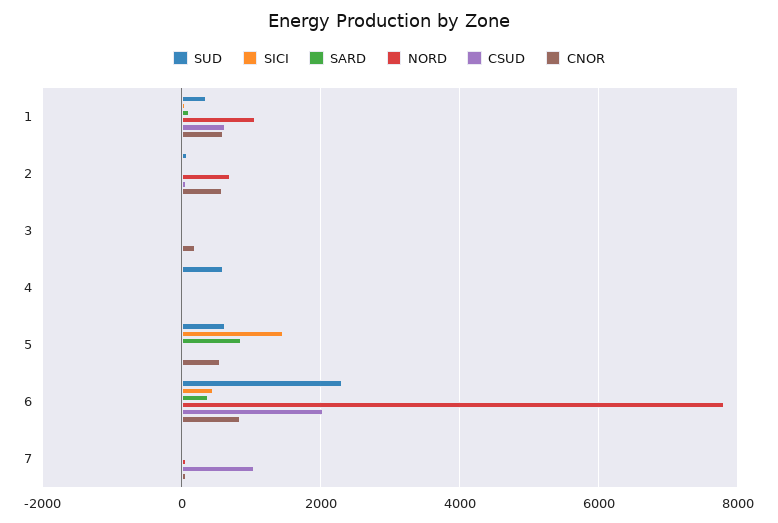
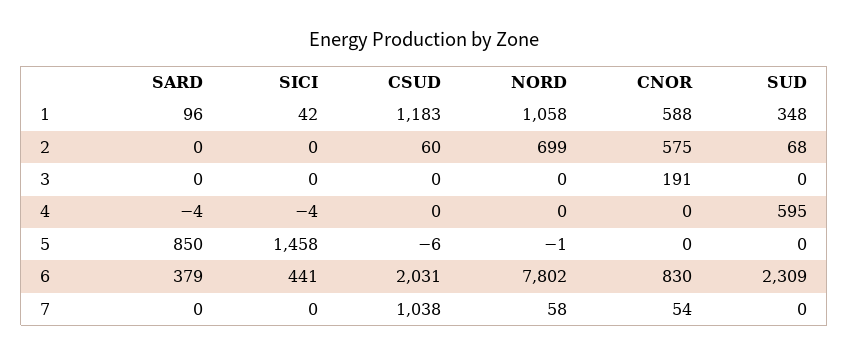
  {
    "SUD": {
      "1": 348,
      "2": 68,
      "3": 0,
      "4": 595,
-     "5": 600,
+     "5": 0,
      "6": 2309,
      "7": 0
    },
    "SICI": {
      "1": 42,
      "2": 0,
      "3": 0,
      "4": -4,
      "5": 1458,
      "6": 441,
      "7": 0
    },
    "SARD": {
      "1": 96,
      "2": 0,
      "3": 0,
      "4": -4,
      "5": 850,
      "6": 379,
      "7": 0
    },
    "NORD": {
      "1": 1058,
      "2": 699,
      "3": 0,
      "4": 0,
      "5": -1,
      "6": 7802,
      "7": 58
    },
    "CSUD": {
-     "1": 600,
+     "1": 1183,
      "2": 60,
      "3": 0,
      "4": 0,
      "5": -6,
      "6": 2031,
      "7": 1038
    },
    "CNOR": {
      "1": 588,
      "2": 575,
      "3": 191,
      "4": 0,
-     "5": 600,
+     "5": 0,
      "6": 830,
      "7": 54
    }
  }

